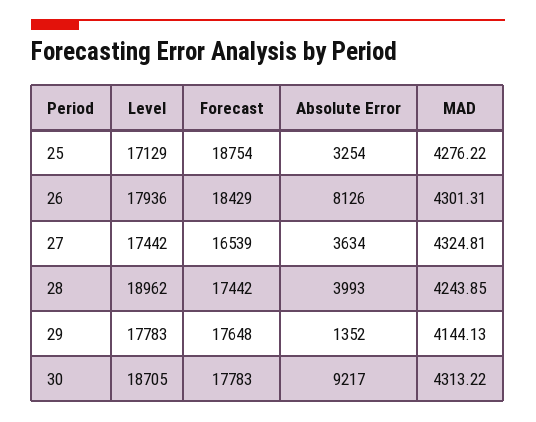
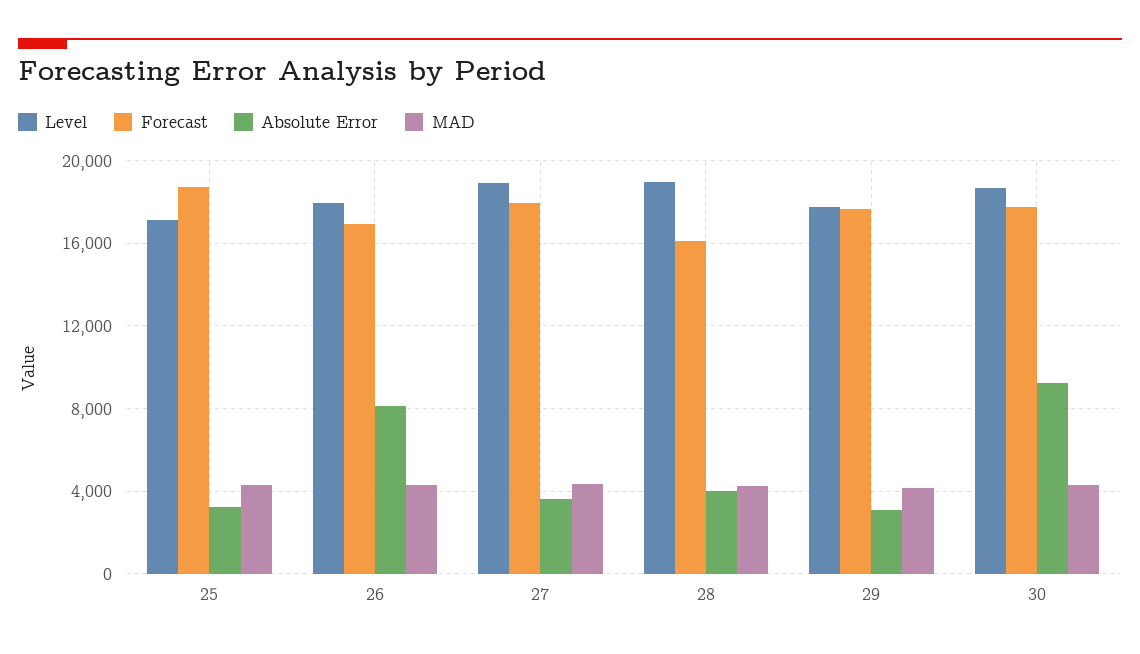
  {
    "Level": {
      "25": 17129,
      "26": 17936,
-     "27": 17442,
+     "27": 19000,
      "28": 18962,
      "29": 17783,
      "30": 18705
    },
    "Forecast": {
      "25": 18754,
-     "26": 18429,
+     "26": 17000,
-     "27": 16539,
+     "27": 18000,
-     "28": 17442,
+     "28": 16000,
      "29": 17648,
      "30": 17783
    },
    "Absolute Error": {
      "25": 3254,
      "26": 8126,
      "27": 3634,
      "28": 3993,
-     "29": 1352,
+     "29": 3000,
      "30": 9217
    },
    "MAD": {
      "25": 4276.22,
      "26": 4301.31,
      "27": 4324.81,
      "28": 4243.85,
      "29": 4144.13,
      "30": 4313.22
    }
  }

